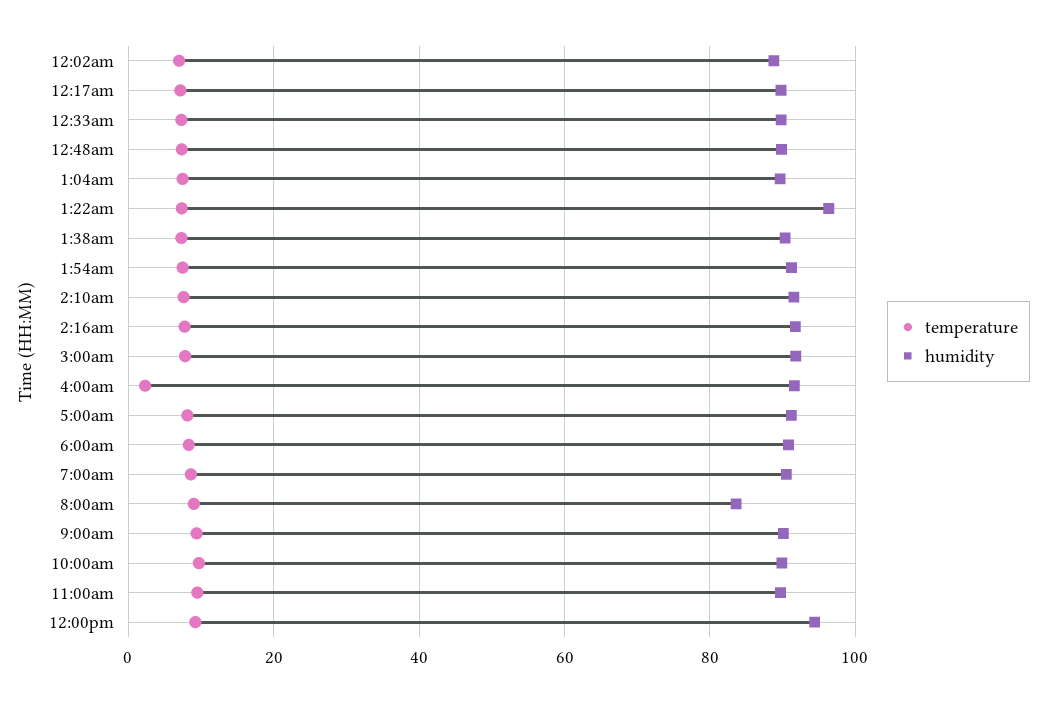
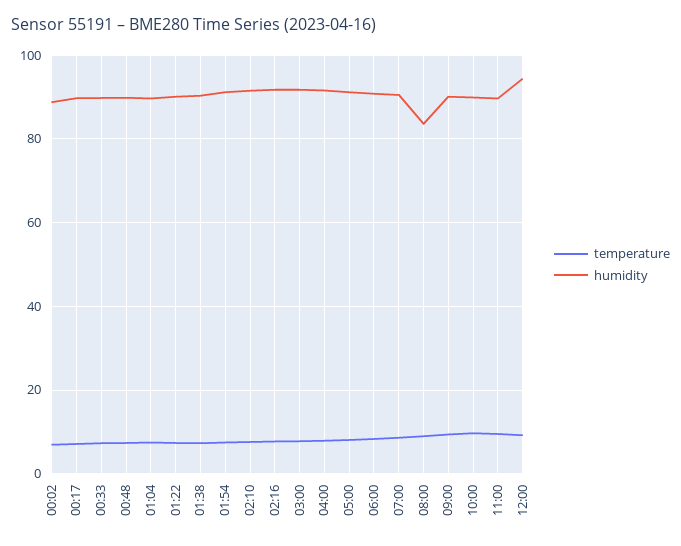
  {
    "temperature": {
      "12:02am": 6,
      "12:17am": 8,
      "12:33am": 8,
      "12:48am": 8,
      "1:04am": 8,
      "1:22am": 8,
      "1:38am": 8,
      "1:54am": 8,
      "2:10am": 8,
      "2:16am": 8,
      "3:00am": 8,
-     "4:00am": 2,
+     "4:00am": 8,
      "5:00am": 8,
      "6:00am": 8,
      "7:00am": 8,
      "8:00am": 10,
      "9:00am": 10,
      "10:00am": 10,
      "11:00am": 10,
      "12:00pm": 10
    },
    "humidity": {
      "12:02am": 88,
      "12:17am": 90,
      "12:33am": 90,
      "12:48am": 90,
      "1:04am": 90,
-     "1:22am": 96,
+     "1:22am": 90,
      "1:38am": 90,
      "1:54am": 92,
      "2:10am": 92,
      "2:16am": 92,
      "3:00am": 92,
      "4:00am": 92,
      "5:00am": 92,
      "6:00am": 90,
      "7:00am": 90,
      "8:00am": 84,
      "9:00am": 90,
      "10:00am": 90,
      "11:00am": 90,
      "12:00pm": 94
    }
  }

